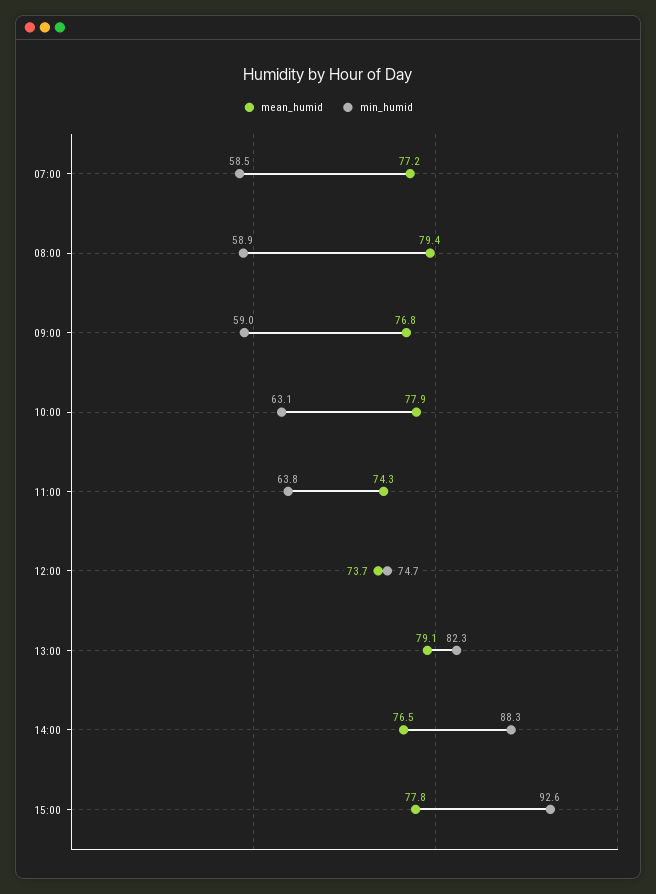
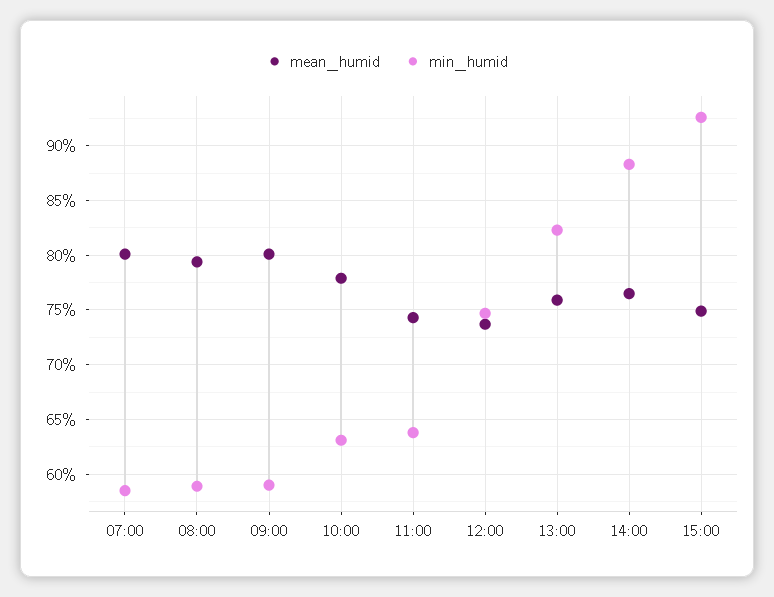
  {
    "mean_humid": {
-     "07:00": 77.2,
+     "07:00": 80,
      "08:00": 79.4,
-     "09:00": 76.8,
+     "09:00": 80,
      "10:00": 77.9,
      "11:00": 74.3,
      "12:00": 73.7,
-     "13:00": 79.1,
+     "13:00": 76,
      "14:00": 76.5,
-     "15:00": 77.8
+     "15:00": 75
    },
    "min_humid": {
      "07:00": 58.5,
      "08:00": 58.9,
      "09:00": 59,
      "10:00": 63.1,
      "11:00": 63.8,
      "12:00": 74.7,
      "13:00": 82.3,
      "14:00": 88.3,
      "15:00": 92.6
    }
  }

